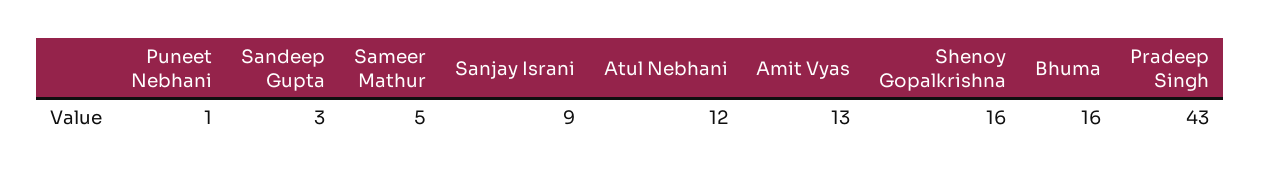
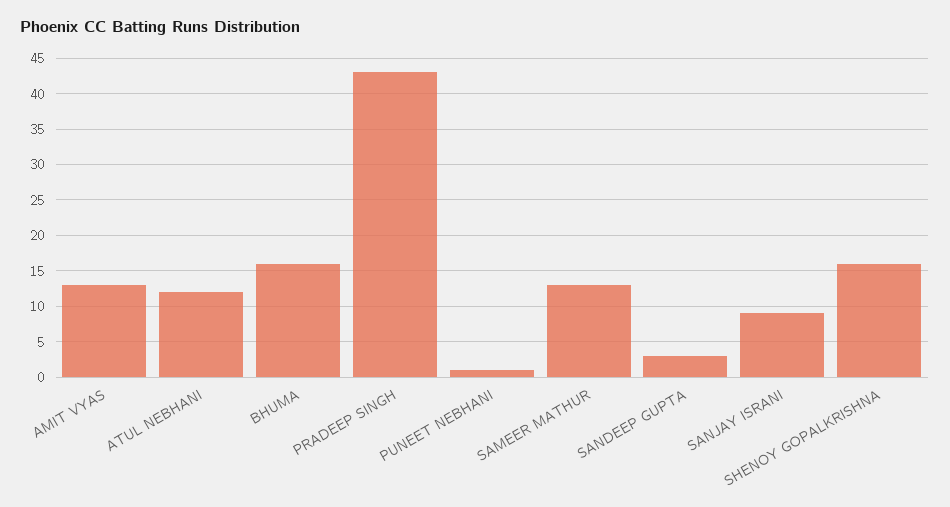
  {
    "Puneet Nebhani": 1,
    "Sandeep Gupta": 3,
-   "Sameer Mathur": 5,
+   "Sameer Mathur": 13,
    "Sanjay Israni": 9,
    "Atul Nebhani": 12,
    "Amit Vyas": 13,
    "Shenoy Gopalkrishna": 16,
    "Bhuma": 16,
    "Pradeep Singh": 43
  }

